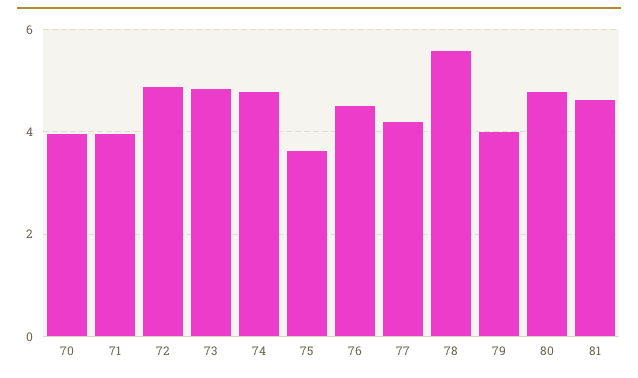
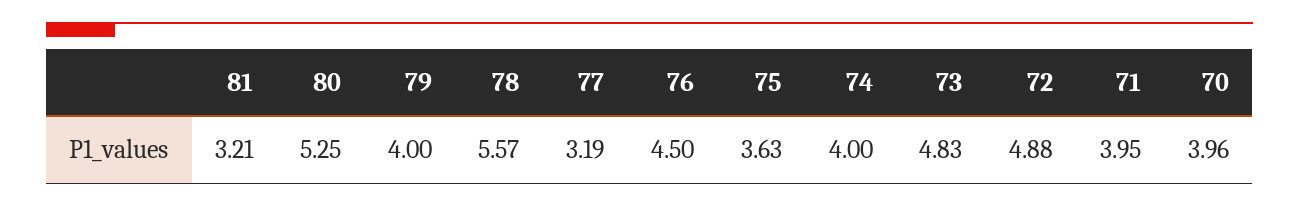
  {
    "70": 3.96,
    "71": 3.95,
    "72": 4.88,
    "73": 4.83,
-   "74": 4.8,
+   "74": 4,
    "75": 3.63,
    "76": 4.5,
-   "77": 4.2,
+   "77": 3.19,
    "78": 5.57,
    "79": 4,
-   "80": 4.8,
+   "80": 5.25,
-   "81": 4.6
+   "81": 3.21
  }

